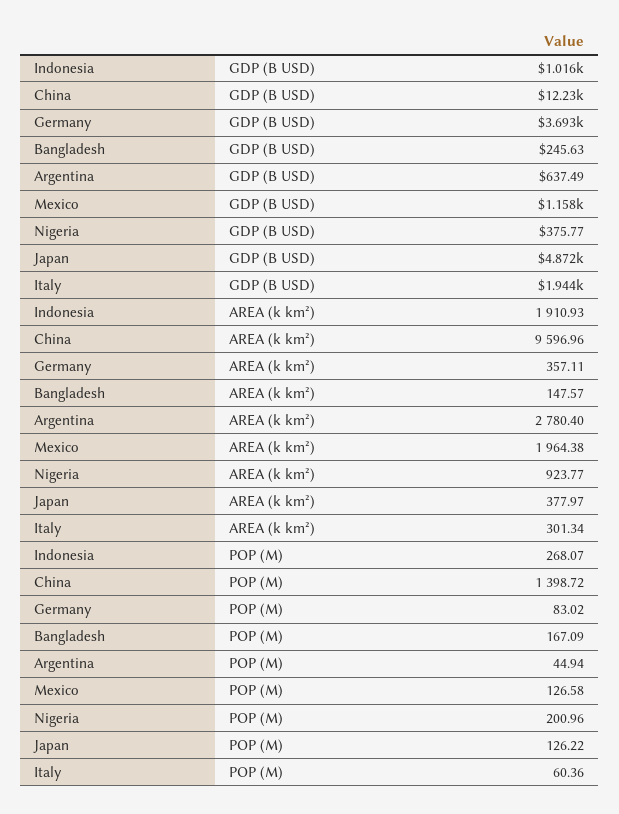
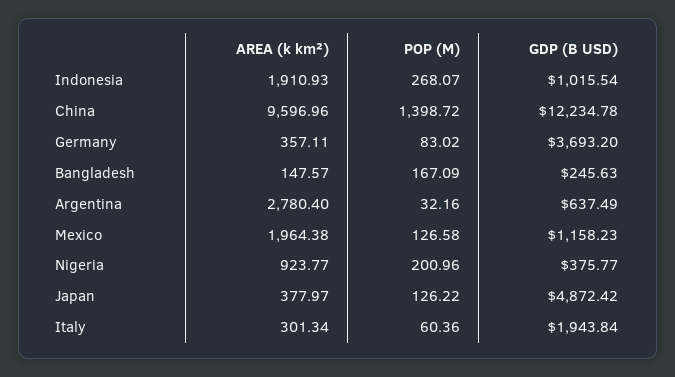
  {
    "Indonesia": {
      "GDP (B USD)": 1015.54,
      "AREA (k km²)": 1910.93,
      "POP (M)": 268.07
    },
    "China": {
      "GDP (B USD)": 12234.78,
      "AREA (k km²)": 9596.96,
      "POP (M)": 1398.72
    },
    "Germany": {
      "GDP (B USD)": 3693.2,
      "AREA (k km²)": 357.11,
      "POP (M)": 83.02
    },
    "Bangladesh": {
      "GDP (B USD)": 245.63,
      "AREA (k km²)": 147.57,
      "POP (M)": 167.09
    },
    "Argentina": {
      "GDP (B USD)": 637.49,
      "AREA (k km²)": 2780.4,
-     "POP (M)": 44.94
+     "POP (M)": 32.16
    },
    "Mexico": {
      "GDP (B USD)": 1158.23,
      "AREA (k km²)": 1964.38,
      "POP (M)": 126.58
    },
    "Nigeria": {
      "GDP (B USD)": 375.77,
      "AREA (k km²)": 923.77,
      "POP (M)": 200.96
    },
    "Japan": {
      "GDP (B USD)": 4872.42,
      "AREA (k km²)": 377.97,
      "POP (M)": 126.22
    },
    "Italy": {
      "GDP (B USD)": 1943.84,
      "AREA (k km²)": 301.34,
      "POP (M)": 60.36
    }
  }

